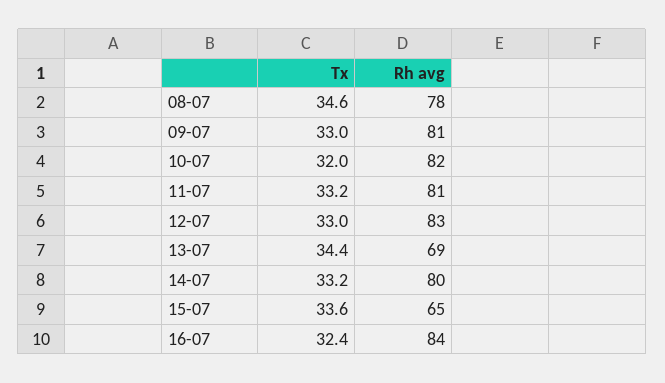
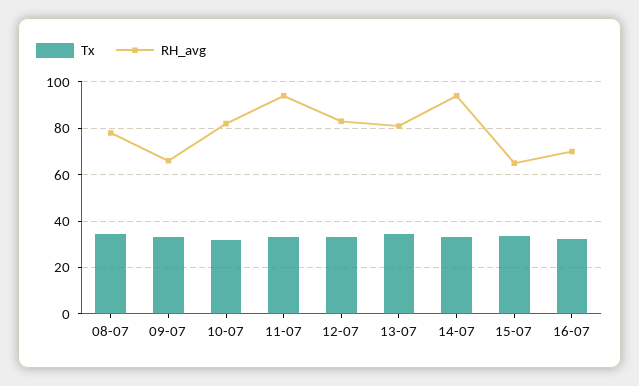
  {
    "Tx": {
      "08-07": 34.6,
      "09-07": 33,
      "10-07": 32,
      "11-07": 33.2,
      "12-07": 33,
      "13-07": 34.4,
      "14-07": 33.2,
      "15-07": 33.6,
      "16-07": 32.4
    },
    "Rh avg": {
      "08-07": 78,
-     "09-07": 81,
+     "09-07": 65,
      "10-07": 82,
-     "11-07": 81,
+     "11-07": 95,
      "12-07": 83,
-     "13-07": 69,
+     "13-07": 80,
-     "14-07": 80,
+     "14-07": 95,
      "15-07": 65,
-     "16-07": 84
+     "16-07": 70
    }
  }

